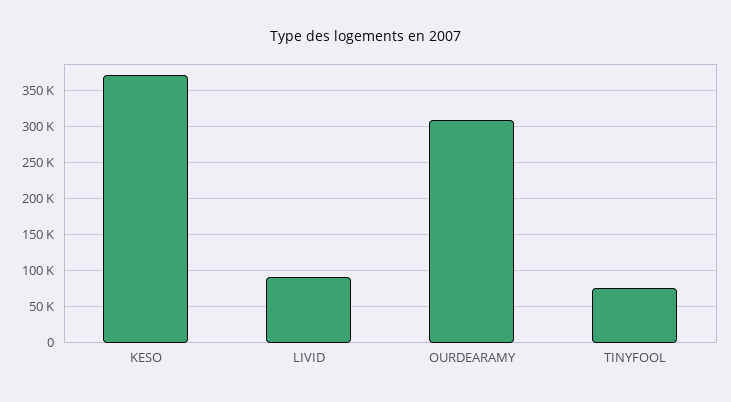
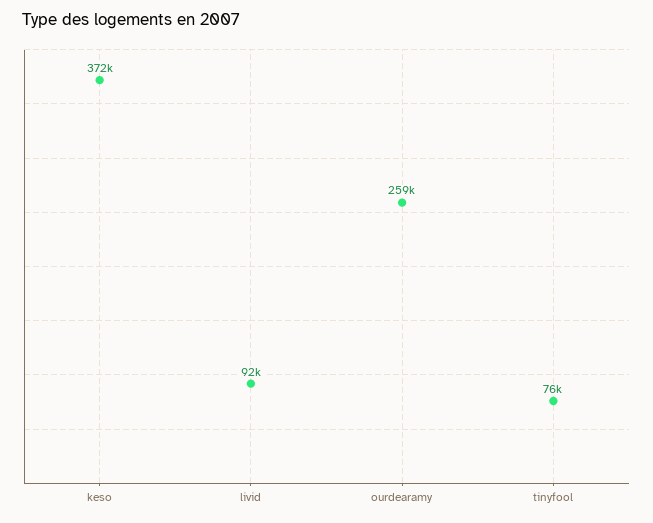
  {
    "KESO": 372000,
    "LIVID": 92000,
-   "OURDEARAMY": 310000,
+   "OURDEARAMY": 259000,
    "TINYFOOL": 76000
  }

